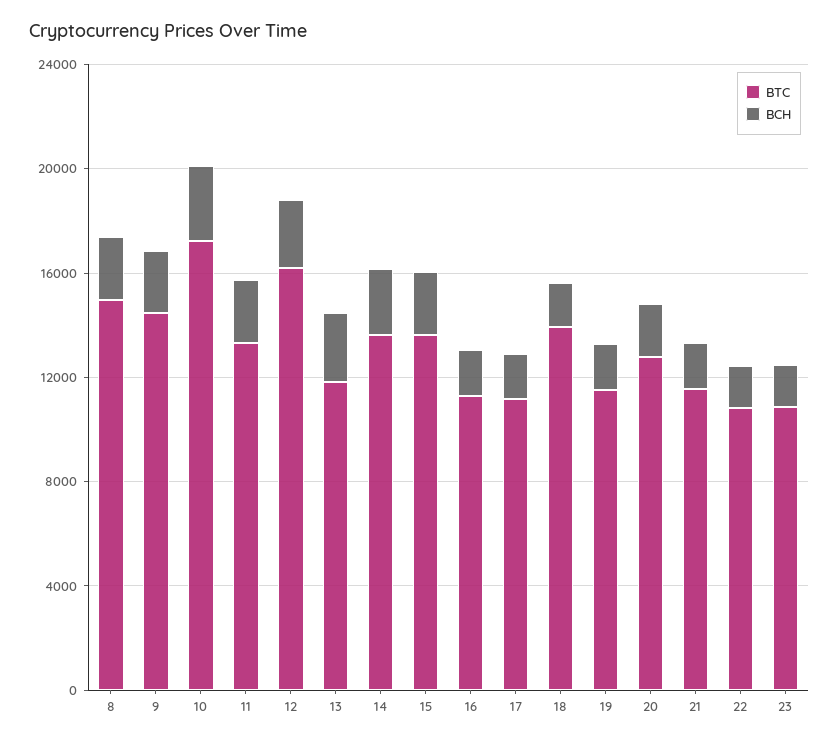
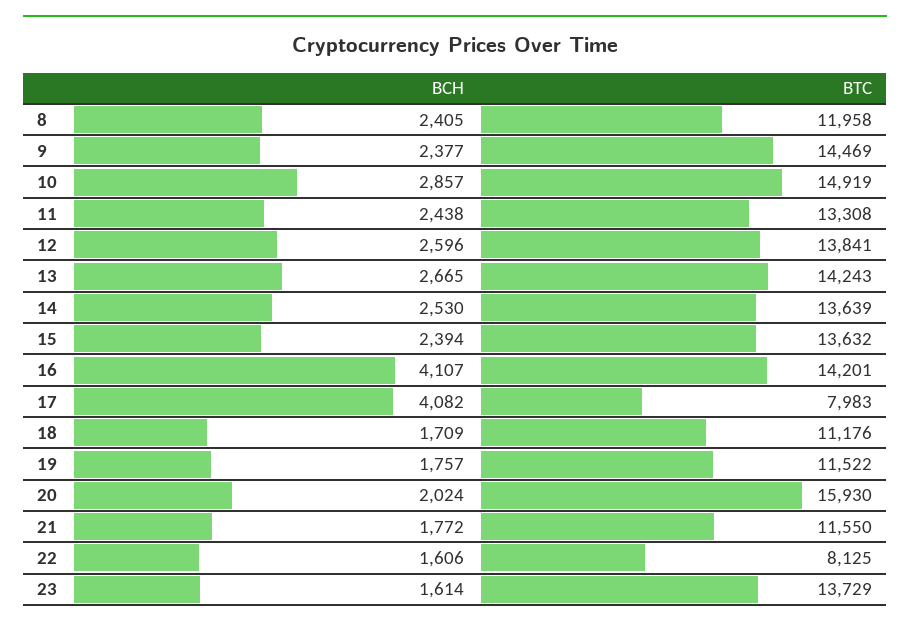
  {
    "BTC": {
-     "8": 15000,
+     "8": 11958,
      "9": 14469,
-     "10": 17000,
+     "10": 14919,
      "11": 13308,
-     "12": 16000,
+     "12": 13841,
-     "13": 12000,
+     "13": 14243,
      "14": 13639,
      "15": 13632,
-     "16": 11000,
+     "16": 14201,
-     "17": 11000,
+     "17": 7983,
-     "18": 14000,
+     "18": 11176,
      "19": 11522,
-     "20": 13000,
+     "20": 15930,
      "21": 11550,
-     "22": 11000,
+     "22": 8125,
-     "23": 11000
+     "23": 13729
    },
    "BCH": {
      "8": 2405,
      "9": 2377,
      "10": 2857,
      "11": 2438,
      "12": 2596,
      "13": 2665,
      "14": 2530,
      "15": 2394,
-     "16": 2000,
+     "16": 4107,
-     "17": 2000,
+     "17": 4082,
      "18": 1709,
      "19": 1757,
      "20": 2024,
      "21": 1772,
      "22": 1606,
      "23": 1614
    }
  }

